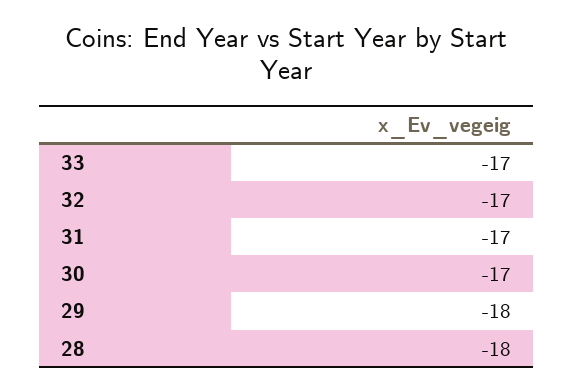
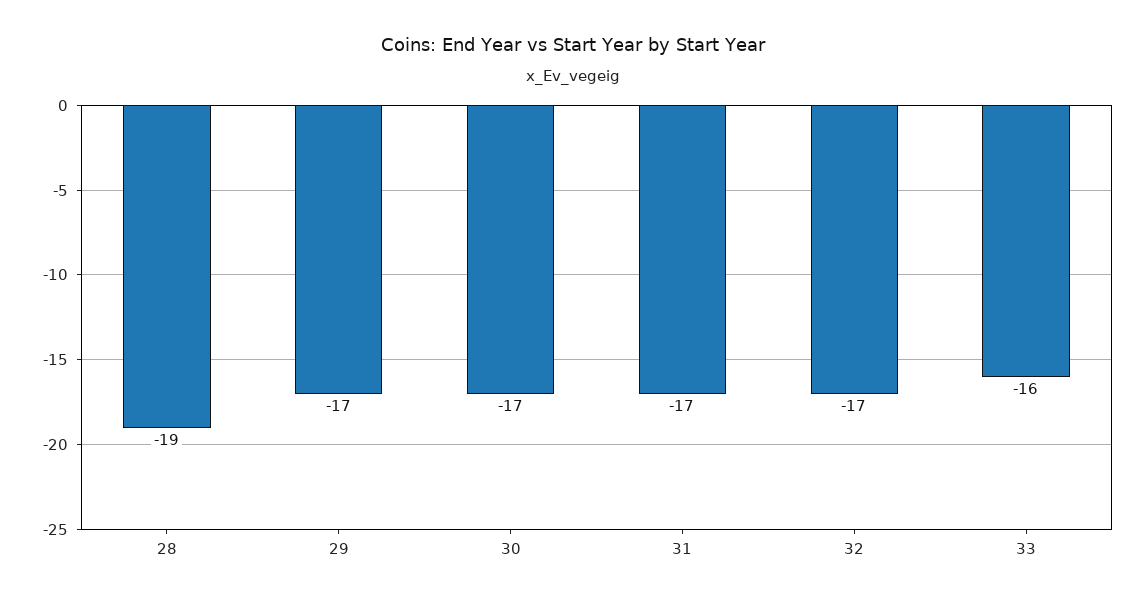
  {
-   "33": -17,
+   "33": -16,
    "32": -17,
    "31": -17,
    "30": -17,
-   "29": -18,
+   "29": -17,
-   "28": -18
+   "28": -19
  }

